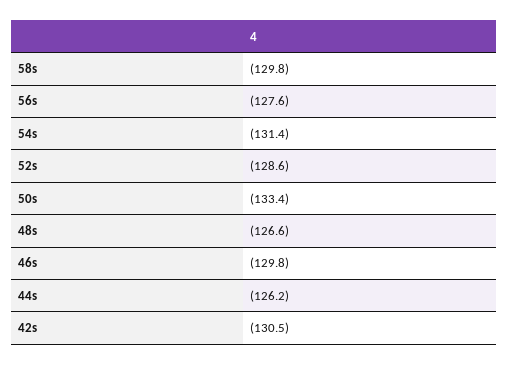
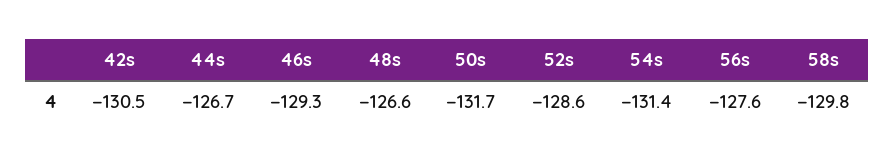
  {
    "58s": -129.8,
    "56s": -127.6,
    "54s": -131.4,
    "52s": -128.6,
-   "50s": -133.4,
+   "50s": -131.7,
    "48s": -126.6,
-   "46s": -129.8,
+   "46s": -129.3,
-   "44s": -126.2,
+   "44s": -126.7,
    "42s": -130.5
  }

